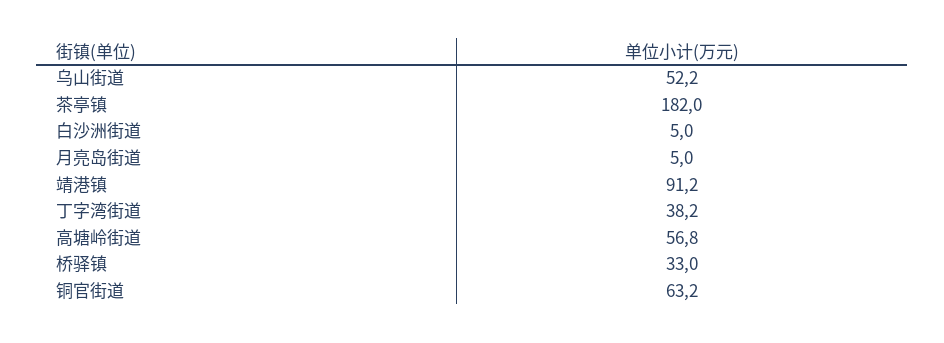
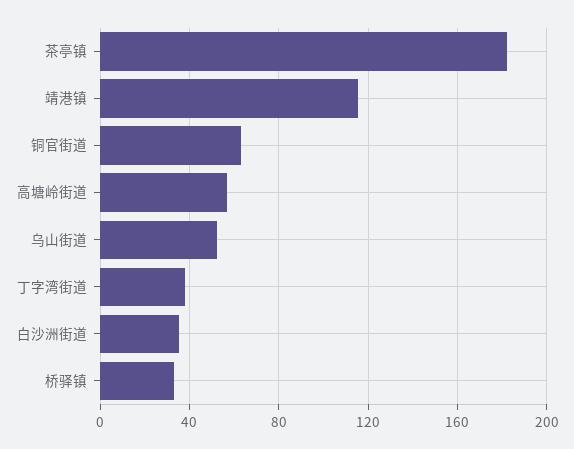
  {
    "乌山街道": 52.2,
    "茶亭镇": 182,
-   "白沙洲街道": 5,
+   "白沙洲街道": 35,
-   "月亮岛街道": 5,
-   "靖港镇": 91.2,
+   "靖港镇": 115,
    "丁字湾街道": 38.2,
    "高塘岭街道": 56.8,
    "桥驿镇": 33,
    "铜官街道": 63.2
  }

